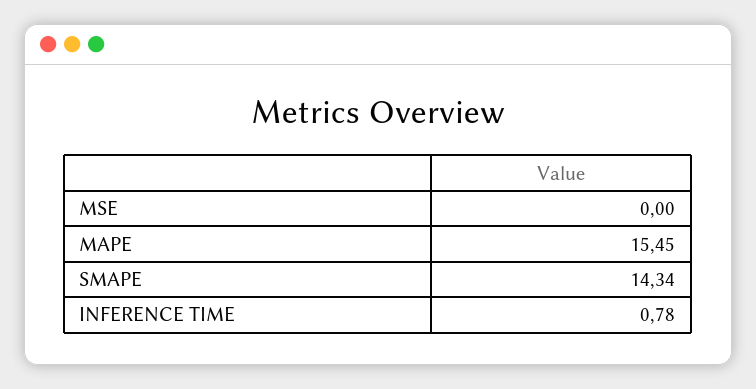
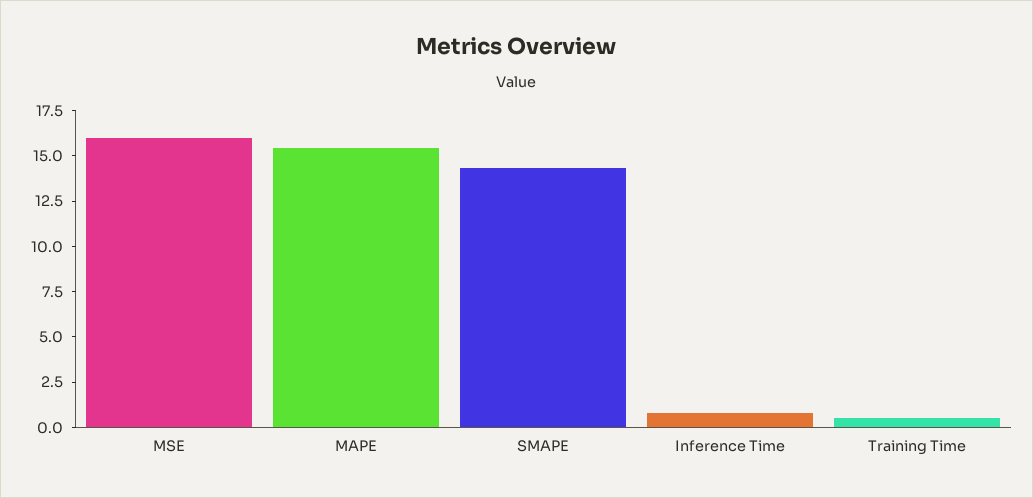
  {
-   "MSE": 0,
+   "MSE": 16,
    "MAPE": 15.45,
    "SMAPE": 14.34,
-   "INFERENCE TIME": 0.78
+   "INFERENCE TIME": 0.78,
+   "Training Time": 0.5
  }

